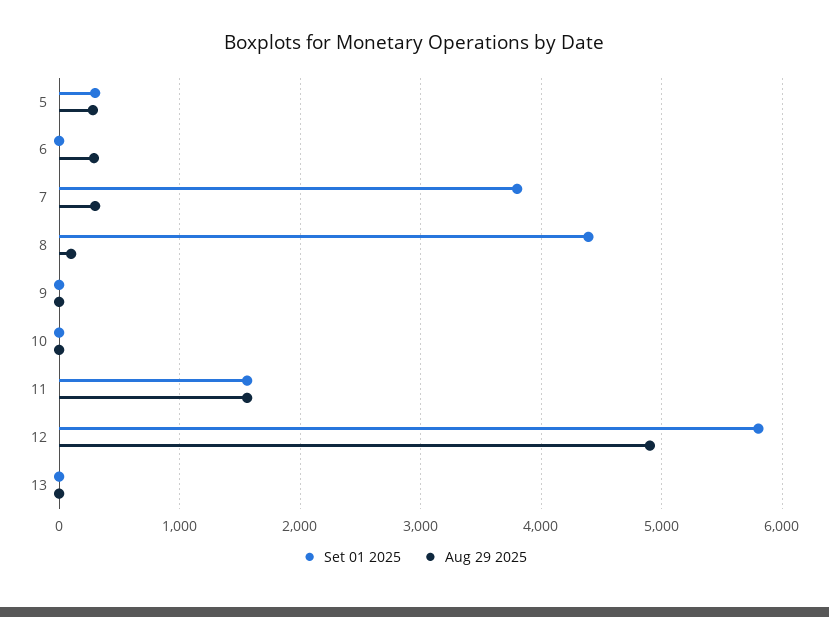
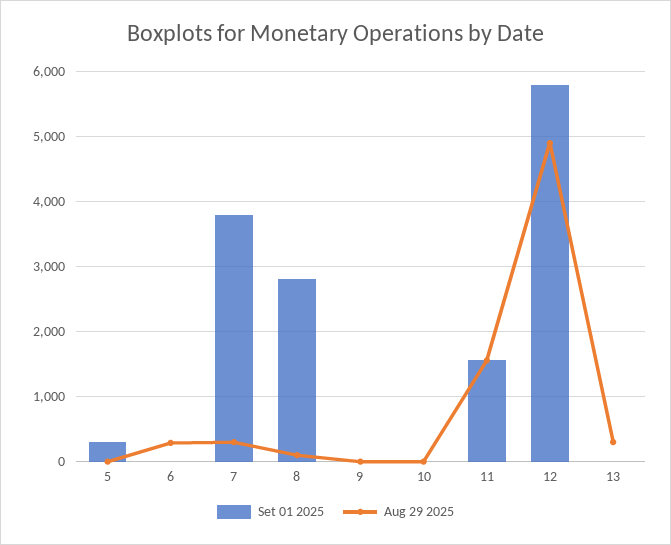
  {
    "Set 01 2025": {
      "5": 300,
      "6": 0,
      "7": 3800,
-     "8": 4400,
+     "8": 2800,
      "9": 0,
      "10": 0,
      "11": 1600,
      "12": 5800,
      "13": 0
    },
    "Aug 29 2025": {
-     "5": 300,
+     "5": 0,
      "6": 300,
      "7": 300,
      "8": 100,
      "9": 0,
      "10": 0,
      "11": 1600,
      "12": 4900,
-     "13": 0
+     "13": 300
    }
  }

